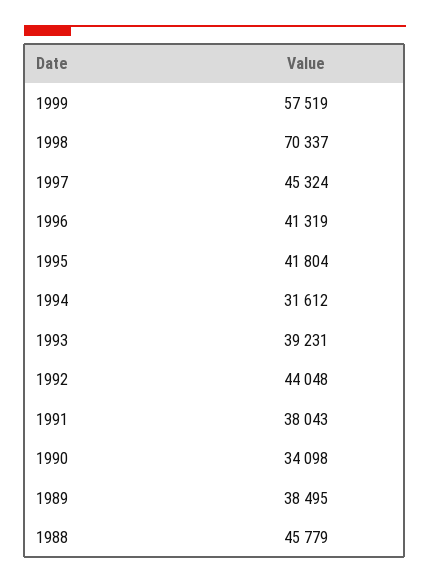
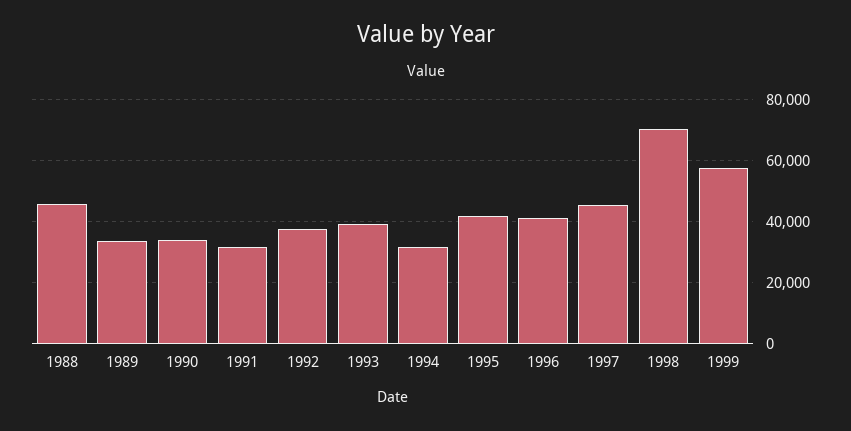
  {
    "1999": 57519,
    "1998": 70337,
    "1997": 45324,
    "1996": 41319,
    "1995": 41804,
    "1994": 31612,
    "1993": 39231,
-   "1992": 44048,
+   "1992": 38000,
-   "1991": 38043,
+   "1991": 32000,
    "1990": 34098,
-   "1989": 38495,
+   "1989": 34000,
    "1988": 45779
  }

